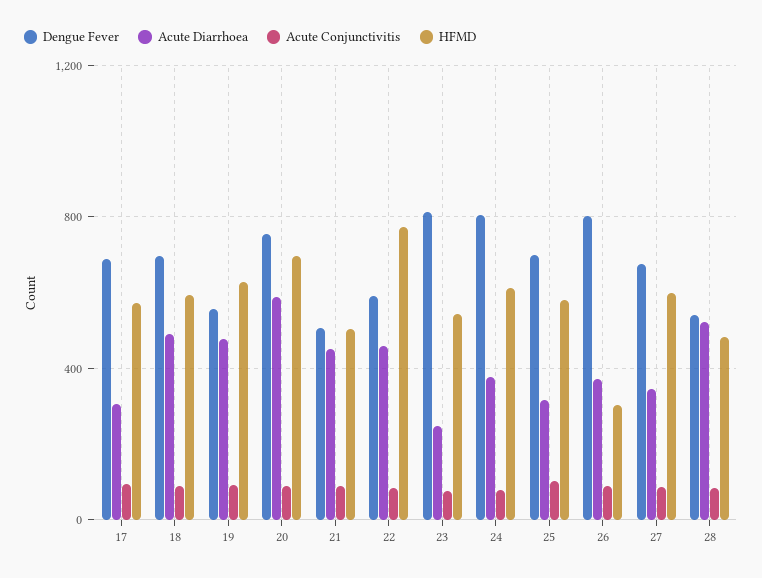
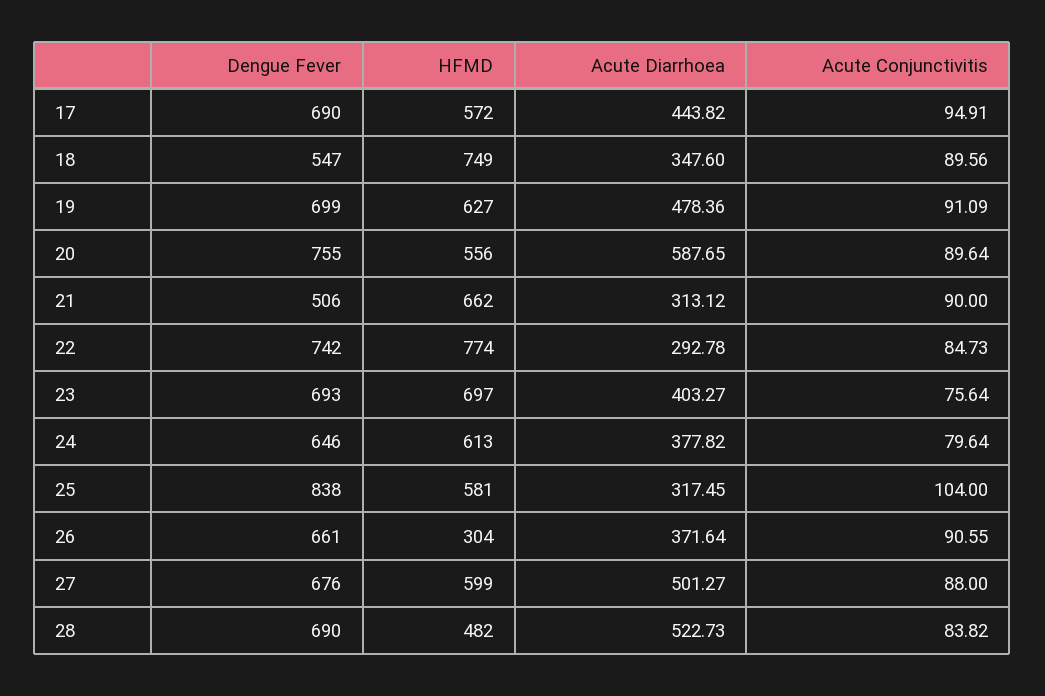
  {
    "Dengue Fever": {
      "17": 690,
-     "18": 700,
+     "18": 547,
-     "19": 550,
+     "19": 699,
      "20": 755,
      "21": 506,
-     "22": 600,
+     "22": 742,
-     "23": 800,
+     "23": 693,
-     "24": 800,
+     "24": 646,
-     "25": 700,
+     "25": 838,
-     "26": 800,
+     "26": 661,
      "27": 676,
-     "28": 550
+     "28": 690
    },
    "Acute Diarrhoea": {
-     "17": 300,
+     "17": 443.82,
-     "18": 500,
+     "18": 347.6,
      "19": 478.36,
      "20": 587.65,
-     "21": 450,
+     "21": 313.12,
-     "22": 450,
+     "22": 292.78,
-     "23": 250,
+     "23": 403.27,
      "24": 377.82,
      "25": 317.45,
      "26": 371.64,
-     "27": 350,
+     "27": 501.27,
      "28": 522.73
    },
    "Acute Conjunctivitis": {
      "17": 94.91,
      "18": 89.56,
      "19": 91.09,
      "20": 89.64,
      "21": 90,
      "22": 84.73,
      "23": 75.64,
      "24": 79.64,
      "25": 104,
      "26": 90.55,
      "27": 88,
      "28": 83.82
    },
    "HFMD": {
      "17": 572,
-     "18": 600,
+     "18": 749,
      "19": 627,
-     "20": 700,
+     "20": 556,
-     "21": 500,
+     "21": 662,
      "22": 774,
-     "23": 550,
+     "23": 697,
      "24": 613,
      "25": 581,
      "26": 304,
      "27": 599,
      "28": 482
    }
  }

